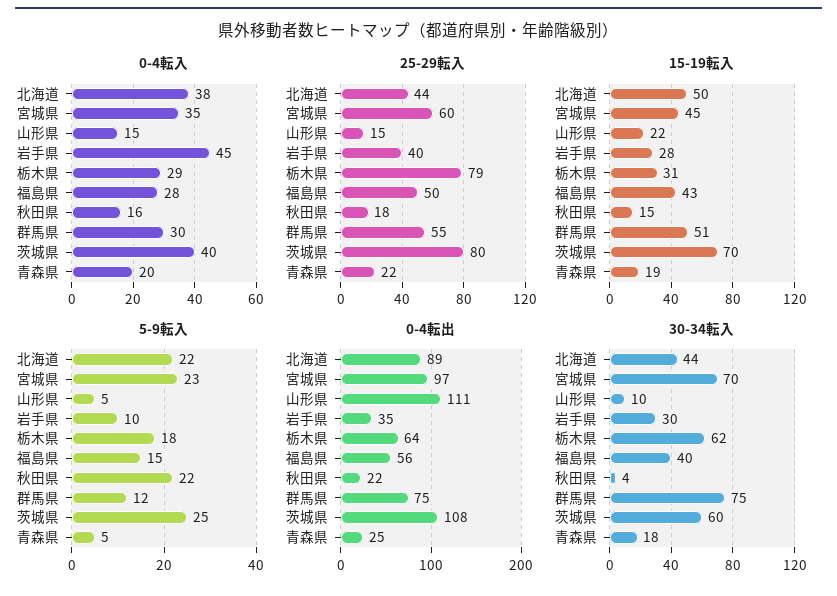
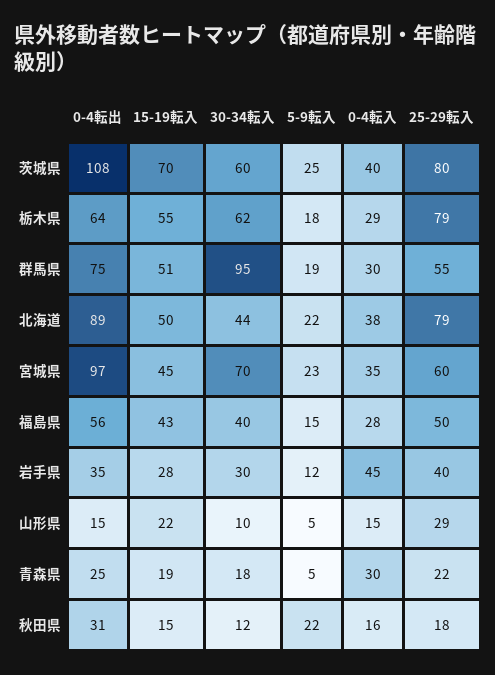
  {
    "0-4転入": {
      "北海道": 38,
      "宮城県": 35,
      "山形県": 15,
      "岩手県": 45,
      "栃木県": 29,
      "福島県": 28,
      "秋田県": 16,
      "群馬県": 30,
      "茨城県": 40,
-     "青森県": 20
+     "青森県": 30
    },
    "25-29転入": {
-     "北海道": 44,
+     "北海道": 79,
      "宮城県": 60,
-     "山形県": 15,
+     "山形県": 29,
      "岩手県": 40,
      "栃木県": 79,
      "福島県": 50,
      "秋田県": 18,
      "群馬県": 55,
      "茨城県": 80,
      "青森県": 22
    },
    "15-19転入": {
      "北海道": 50,
      "宮城県": 45,
      "山形県": 22,
      "岩手県": 28,
-     "栃木県": 31,
+     "栃木県": 55,
      "福島県": 43,
      "秋田県": 15,
      "群馬県": 51,
      "茨城県": 70,
      "青森県": 19
    },
    "5-9転入": {
      "北海道": 22,
      "宮城県": 23,
      "山形県": 5,
-     "岩手県": 10,
+     "岩手県": 12,
      "栃木県": 18,
      "福島県": 15,
      "秋田県": 22,
-     "群馬県": 12,
+     "群馬県": 19,
      "茨城県": 25,
      "青森県": 5
    },
    "0-4転出": {
      "北海道": 89,
      "宮城県": 97,
-     "山形県": 111,
+     "山形県": 15,
      "岩手県": 35,
      "栃木県": 64,
      "福島県": 56,
-     "秋田県": 22,
+     "秋田県": 31,
      "群馬県": 75,
      "茨城県": 108,
      "青森県": 25
    },
    "30-34転入": {
      "北海道": 44,
      "宮城県": 70,
      "山形県": 10,
      "岩手県": 30,
      "栃木県": 62,
      "福島県": 40,
-     "秋田県": 4,
+     "秋田県": 12,
-     "群馬県": 75,
+     "群馬県": 95,
      "茨城県": 60,
      "青森県": 18
    }
  }

